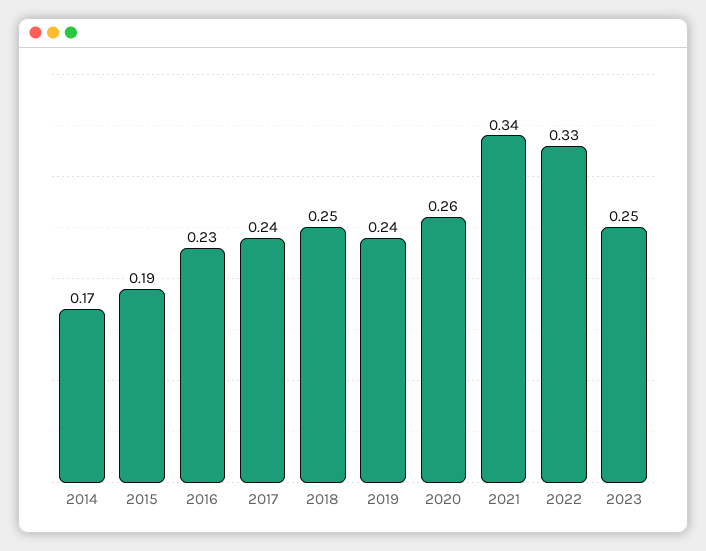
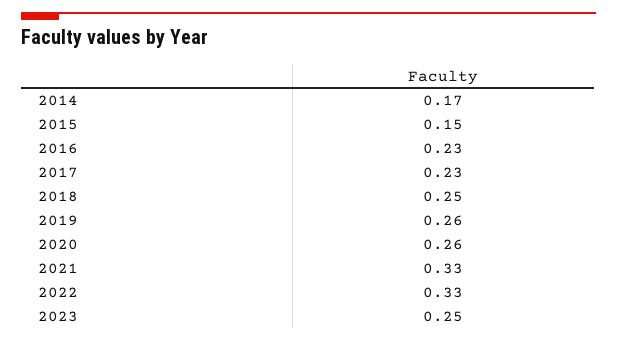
  {
    "2014": 0.17,
-   "2015": 0.19,
+   "2015": 0.15,
    "2016": 0.23,
-   "2017": 0.24,
+   "2017": 0.23,
    "2018": 0.25,
-   "2019": 0.24,
+   "2019": 0.26,
    "2020": 0.26,
-   "2021": 0.34,
+   "2021": 0.33,
    "2022": 0.33,
    "2023": 0.25
  }

